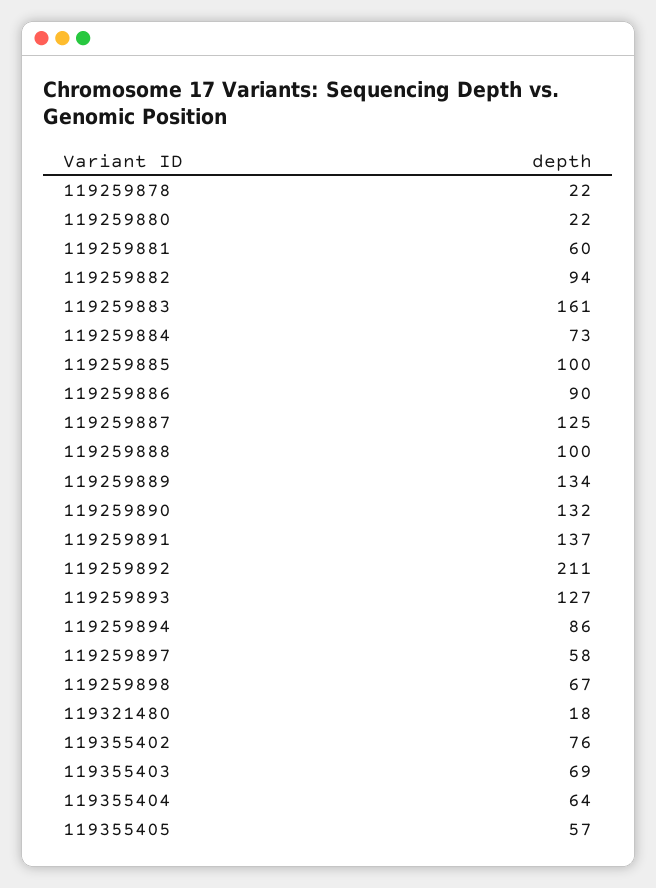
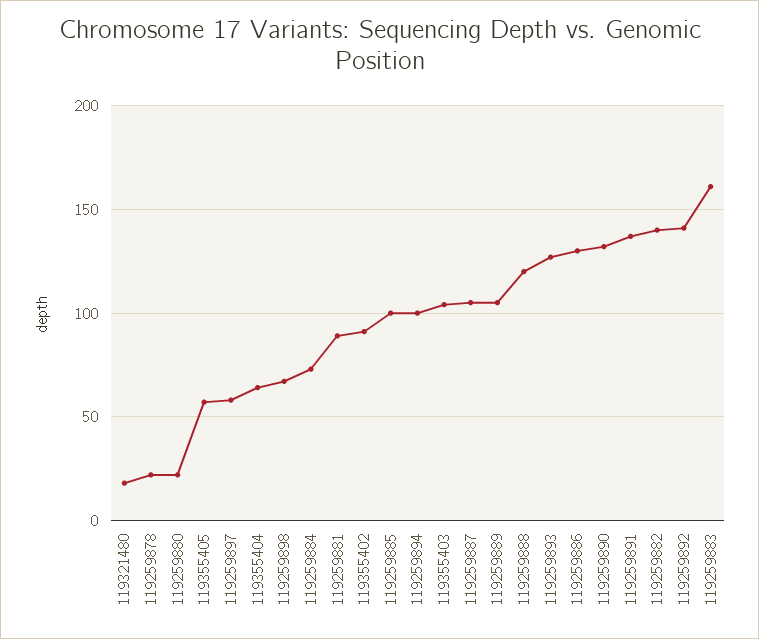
  {
    "119259878": 22,
    "119259880": 22,
-   "119259881": 60,
+   "119259881": 90,
-   "119259882": 94,
+   "119259882": 140,
    "119259883": 161,
    "119259884": 73,
    "119259885": 100,
-   "119259886": 90,
+   "119259886": 130,
-   "119259887": 125,
+   "119259887": 105,
-   "119259888": 100,
+   "119259888": 120,
-   "119259889": 134,
+   "119259889": 105,
    "119259890": 132,
    "119259891": 137,
-   "119259892": 211,
+   "119259892": 140,
    "119259893": 127,
-   "119259894": 86,
+   "119259894": 100,
    "119259897": 58,
    "119259898": 67,
    "119321480": 18,
-   "119355402": 76,
+   "119355402": 90,
-   "119355403": 69,
+   "119355403": 105,
    "119355404": 64,
    "119355405": 57
  }

